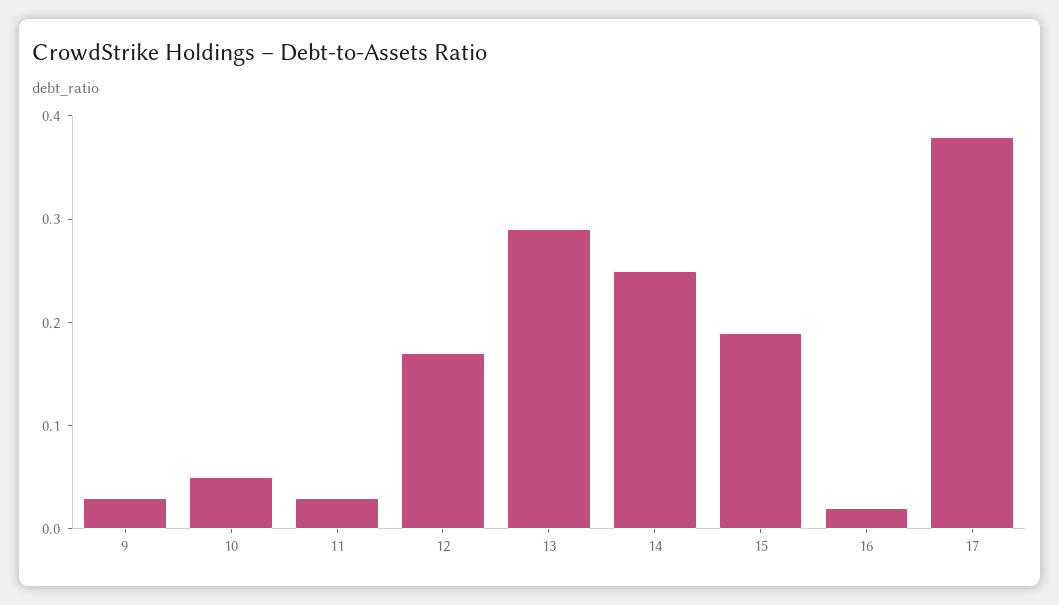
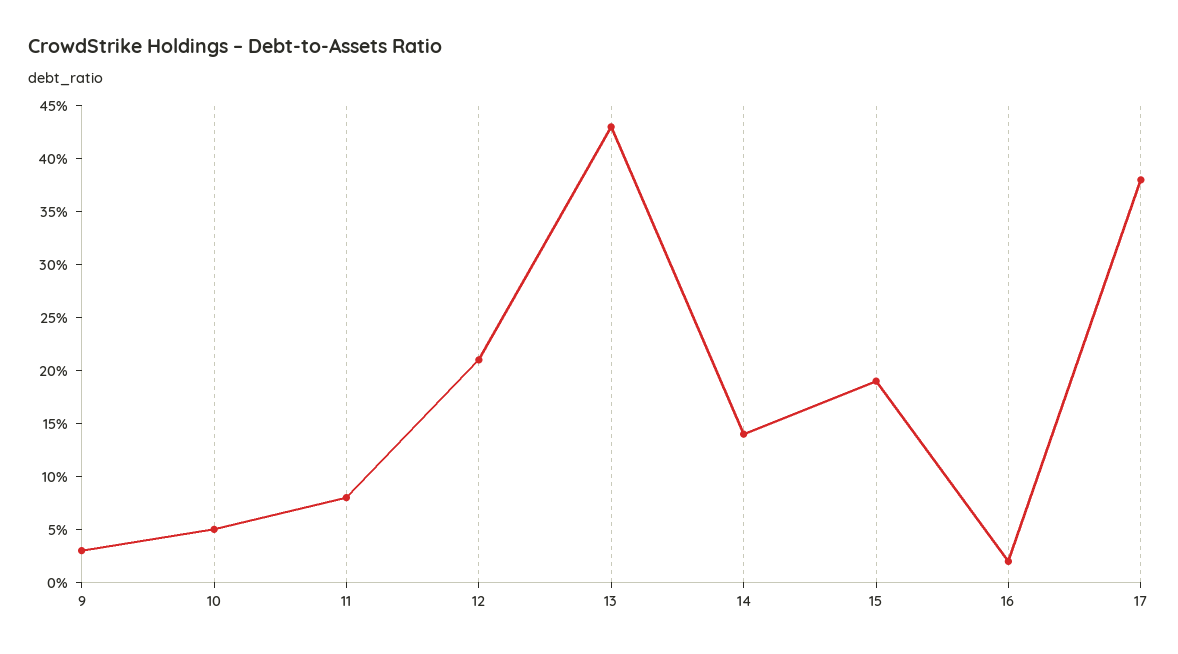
  {
    "9": 0.03,
    "10": 0.05,
-   "11": 0.03,
+   "11": 0.08,
-   "12": 0.17,
+   "12": 0.21,
-   "13": 0.29,
+   "13": 0.43,
-   "14": 0.25,
+   "14": 0.14,
    "15": 0.19,
    "16": 0.02,
    "17": 0.38
  }

